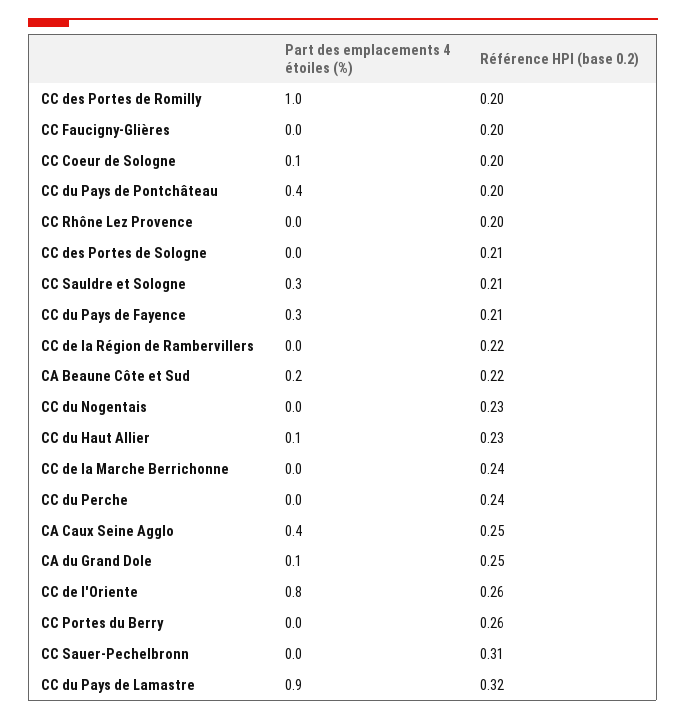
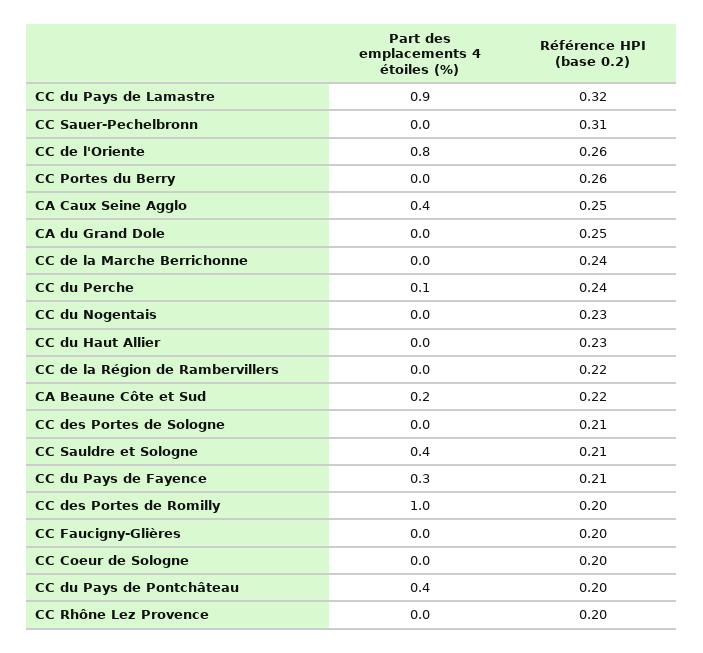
  {
    "Part des emplacements 4 étoiles (%)": {
      "CC des Portes de Romilly": 1,
      "CC Faucigny-Glières": 0,
-     "CC Coeur de Sologne": 0.1,
+     "CC Coeur de Sologne": 0,
      "CC du Pays de Pontchâteau": 0.4,
      "CC Rhône Lez Provence": 0,
      "CC des Portes de Sologne": 0,
-     "CC Sauldre et Sologne": 0.3,
+     "CC Sauldre et Sologne": 0.4,
      "CC du Pays de Fayence": 0.3,
      "CC de la Région de Rambervillers": 0,
      "CA Beaune Côte et Sud": 0.2,
      "CC du Nogentais": 0,
-     "CC du Haut Allier": 0.1,
+     "CC du Haut Allier": 0,
      "CC de la Marche Berrichonne": 0,
-     "CC du Perche": 0,
+     "CC du Perche": 0.1,
      "CA Caux Seine Agglo": 0.4,
-     "CA du Grand Dole": 0.1,
+     "CA du Grand Dole": 0,
      "CC de l'Oriente": 0.8,
      "CC Portes du Berry": 0,
      "CC Sauer-Pechelbronn": 0,
      "CC du Pays de Lamastre": 0.9
    },
    "Référence HPI (base 0.2)": {
      "CC des Portes de Romilly": 0.2,
      "CC Faucigny-Glières": 0.2,
      "CC Coeur de Sologne": 0.2,
      "CC du Pays de Pontchâteau": 0.2,
      "CC Rhône Lez Provence": 0.2,
      "CC des Portes de Sologne": 0.21,
      "CC Sauldre et Sologne": 0.21,
      "CC du Pays de Fayence": 0.21,
      "CC de la Région de Rambervillers": 0.22,
      "CA Beaune Côte et Sud": 0.22,
      "CC du Nogentais": 0.23,
      "CC du Haut Allier": 0.23,
      "CC de la Marche Berrichonne": 0.24,
      "CC du Perche": 0.24,
      "CA Caux Seine Agglo": 0.25,
      "CA du Grand Dole": 0.25,
      "CC de l'Oriente": 0.26,
      "CC Portes du Berry": 0.26,
      "CC Sauer-Pechelbronn": 0.31,
      "CC du Pays de Lamastre": 0.32
    }
  }

